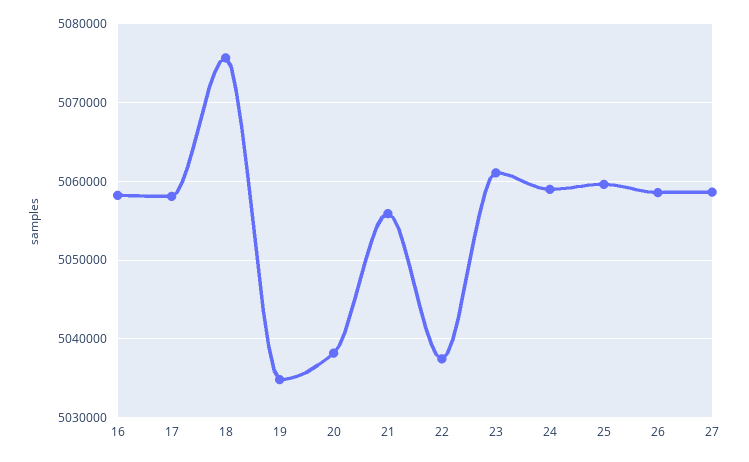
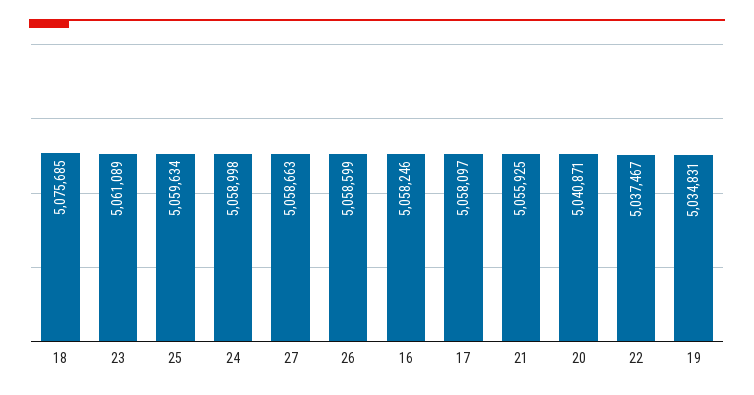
  {
    "16": 5058246,
    "17": 5058097,
    "18": 5075685,
    "19": 5034831,
-   "20": 5038000,
+   "20": 5040871,
    "21": 5055925,
    "22": 5037467,
    "23": 5061089,
    "24": 5058998,
    "25": 5059634,
    "26": 5058599,
    "27": 5058663
  }

